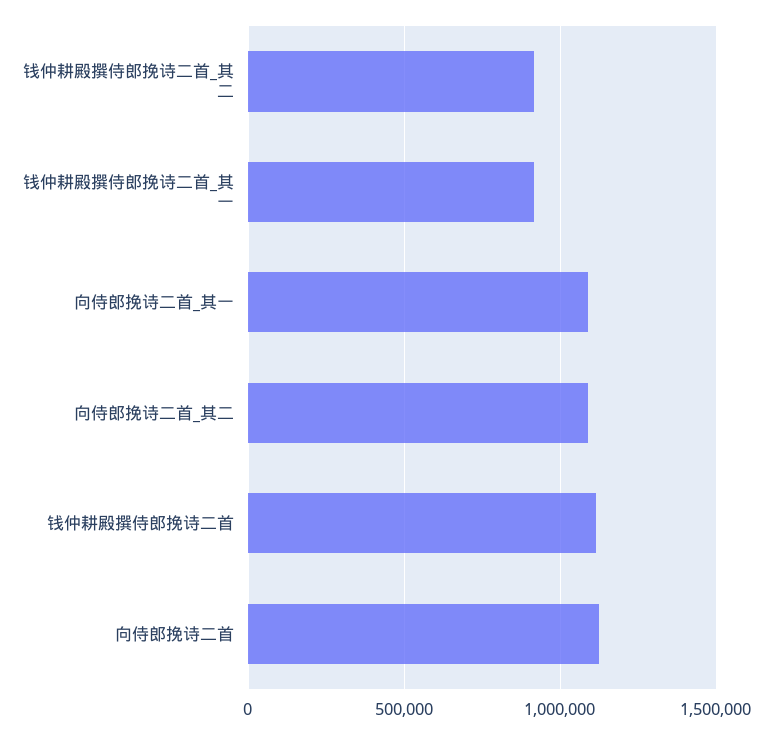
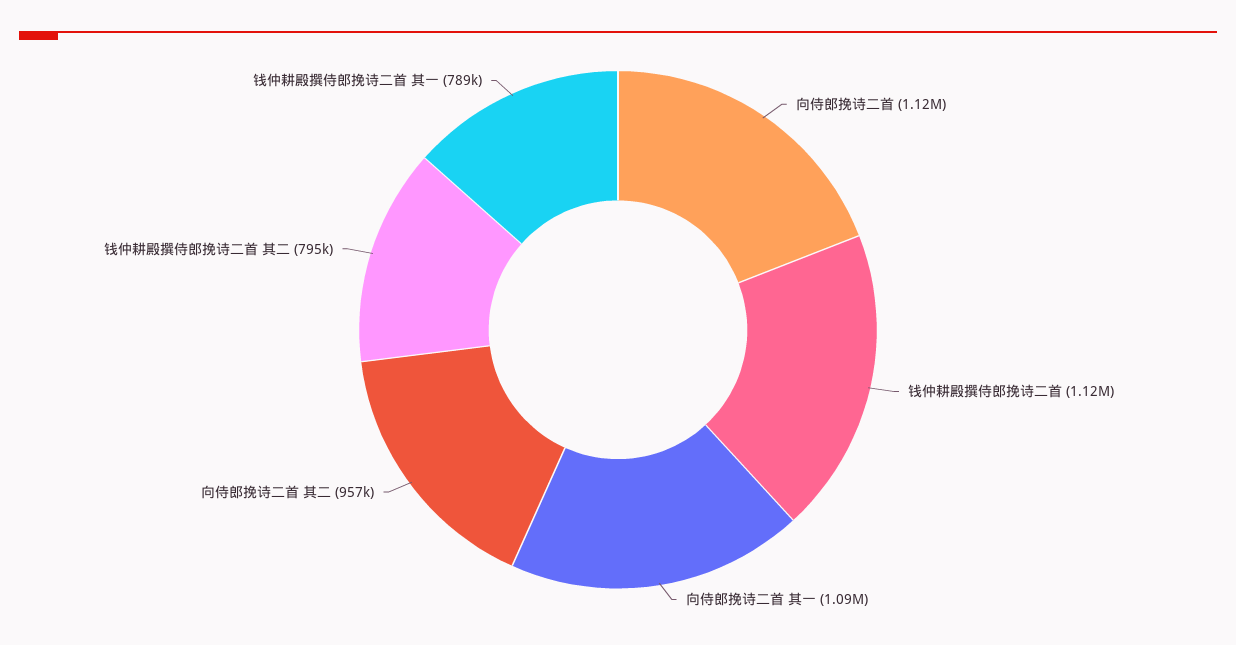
  {
-   "钱仲耕殿撰侍郎挽诗二首_其二": 900000,
+   "钱仲耕殿撰侍郎挽诗二首_其二": 795000,
-   "钱仲耕殿撰侍郎挽诗二首_其一": 900000,
+   "钱仲耕殿撰侍郎挽诗二首_其一": 789000,
    "向侍郎挽诗二首_其一": 1090000,
-   "向侍郎挽诗二首_其二": 1100000,
+   "向侍郎挽诗二首_其二": 957000,
    "钱仲耕殿撰侍郎挽诗二首": 1120000,
    "向侍郎挽诗二首": 1120000
  }

